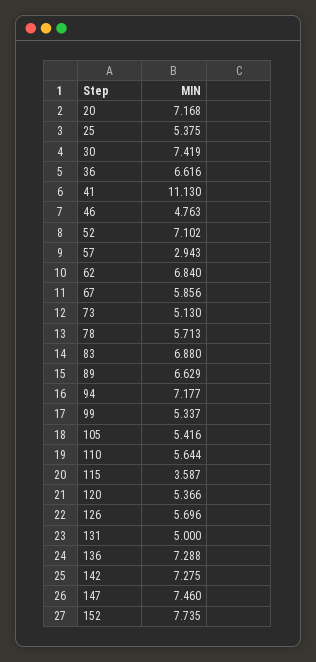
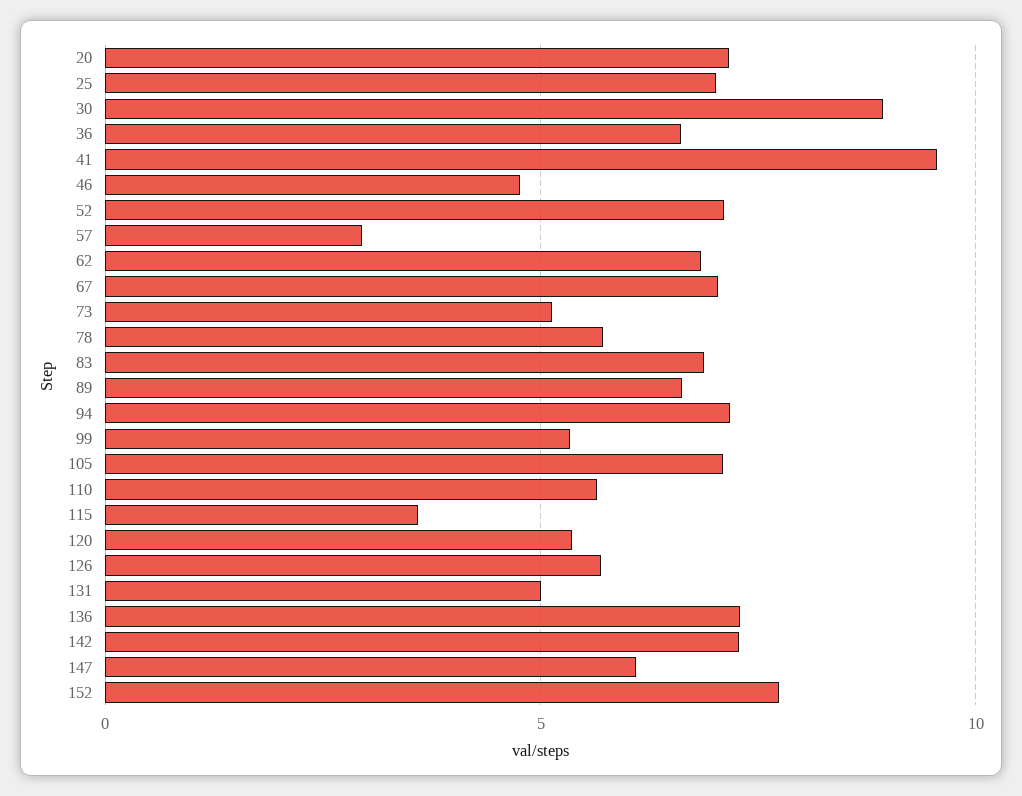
  {
    "20": 7.168,
-   "25": 5.375,
+   "25": 7,
-   "30": 7.419,
+   "30": 9,
    "36": 6.616,
-   "41": 11.13,
+   "41": 9.5,
    "46": 4.763,
    "52": 7.102,
    "57": 2.943,
    "62": 6.84,
-   "67": 5.856,
+   "67": 7,
    "73": 5.13,
    "78": 5.713,
    "83": 6.88,
    "89": 6.629,
    "94": 7.177,
    "99": 5.337,
-   "105": 5.416,
+   "105": 7,
    "110": 5.644,
    "115": 3.587,
    "120": 5.366,
    "126": 5.696,
    "131": 5,
    "136": 7.288,
    "142": 7.275,
-   "147": 7.46,
+   "147": 6,
    "152": 7.735
  }

